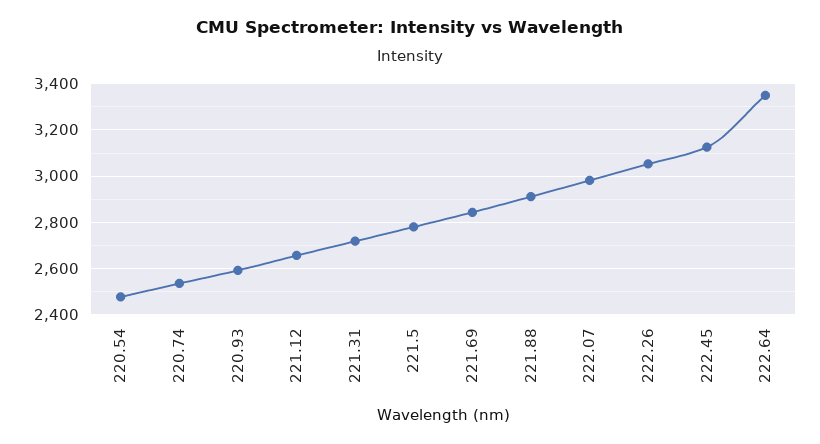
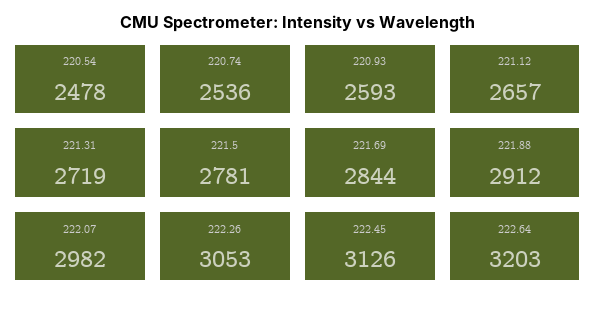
  {
    "220.54": 2478,
    "220.74": 2536,
    "220.93": 2593,
    "221.12": 2657,
    "221.31": 2719,
    "221.5": 2781,
    "221.69": 2844,
    "221.88": 2912,
    "222.07": 2982,
    "222.26": 3053,
    "222.45": 3126,
-   "222.64": 3350
+   "222.64": 3203
  }

